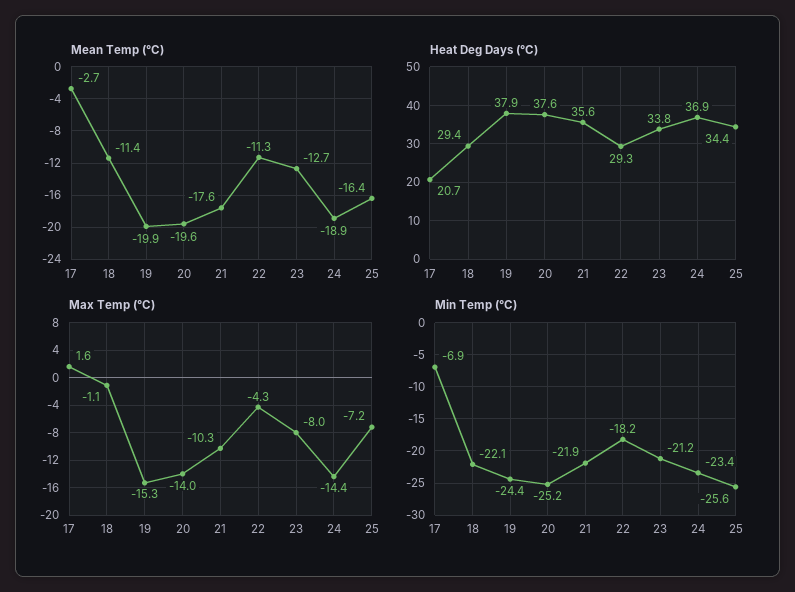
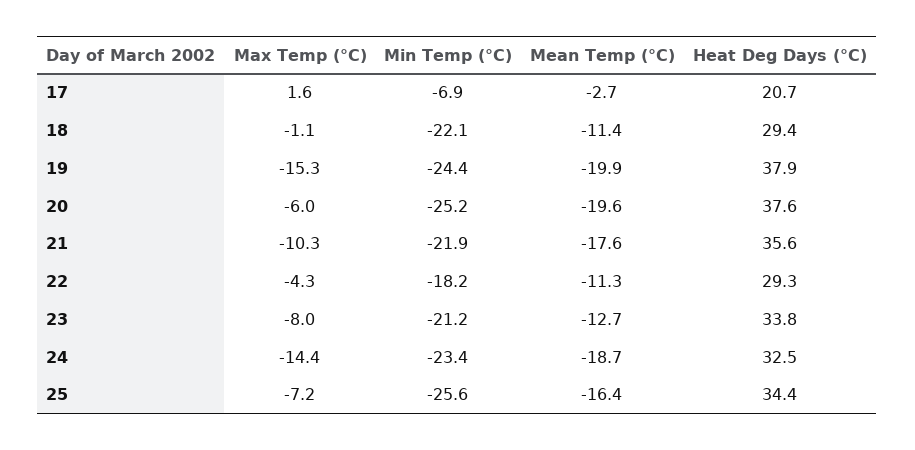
  {
    "Mean Temp (°C)": {
      "17": -2.7,
      "18": -11.4,
      "19": -19.9,
      "20": -19.6,
      "21": -17.6,
      "22": -11.3,
      "23": -12.7,
-     "24": -18.9,
+     "24": -18.7,
      "25": -16.4
    },
    "Heat Deg Days (°C)": {
      "17": 20.7,
      "18": 29.4,
      "19": 37.9,
      "20": 37.6,
      "21": 35.6,
      "22": 29.3,
      "23": 33.8,
-     "24": 36.9,
+     "24": 32.5,
      "25": 34.4
    },
    "Max Temp (°C)": {
      "17": 1.6,
      "18": -1.1,
      "19": -15.3,
-     "20": -14,
+     "20": -6,
      "21": -10.3,
      "22": -4.3,
      "23": -8,
      "24": -14.4,
      "25": -7.2
    },
    "Min Temp (°C)": {
      "17": -6.9,
      "18": -22.1,
      "19": -24.4,
      "20": -25.2,
      "21": -21.9,
      "22": -18.2,
      "23": -21.2,
      "24": -23.4,
      "25": -25.6
    }
  }

